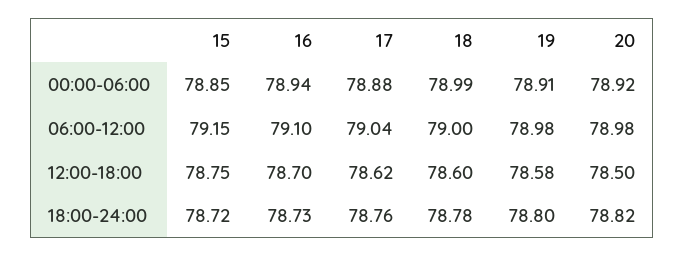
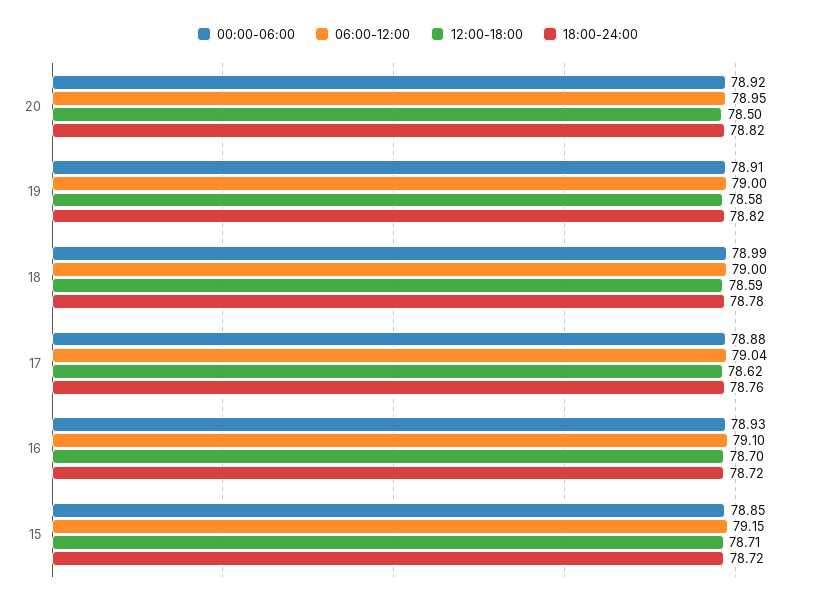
  {
    "00:00-06:00": {
      "15": 78.85,
-     "16": 78.94,
+     "16": 78.93,
      "17": 78.88,
      "18": 78.99,
      "19": 78.91,
      "20": 78.92
    },
    "06:00-12:00": {
      "15": 79.15,
      "16": 79.1,
      "17": 79.04,
      "18": 79,
-     "19": 78.98,
+     "19": 79,
-     "20": 78.98
+     "20": 78.95
    },
    "12:00-18:00": {
-     "15": 78.75,
+     "15": 78.71,
      "16": 78.7,
      "17": 78.62,
-     "18": 78.6,
+     "18": 78.59,
      "19": 78.58,
      "20": 78.5
    },
    "18:00-24:00": {
      "15": 78.72,
-     "16": 78.73,
+     "16": 78.72,
      "17": 78.76,
      "18": 78.78,
-     "19": 78.8,
+     "19": 78.82,
      "20": 78.82
    }
  }

